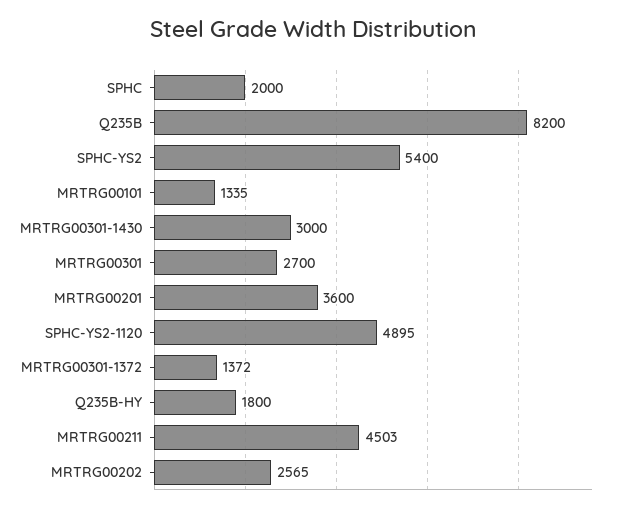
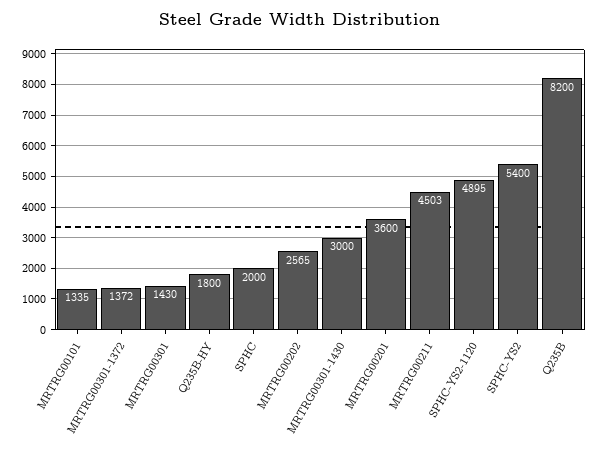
  {
    "SPHC": 2000,
    "Q235B": 8200,
    "SPHC-YS2": 5400,
    "MRTRG00101": 1335,
    "MRTRG00301-1430": 3000,
-   "MRTRG00301": 2700,
+   "MRTRG00301": 1430,
    "MRTRG00201": 3600,
    "SPHC-YS2-1120": 4895,
    "MRTRG00301-1372": 1372,
    "Q235B-HY": 1800,
    "MRTRG00211": 4503,
    "MRTRG00202": 2565
  }

